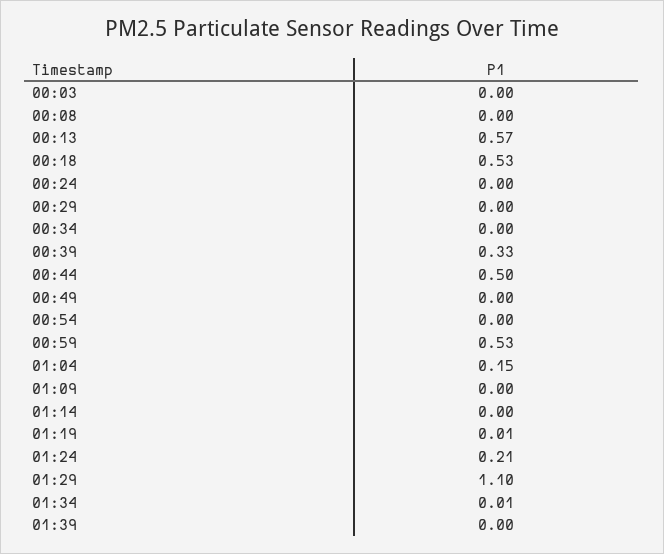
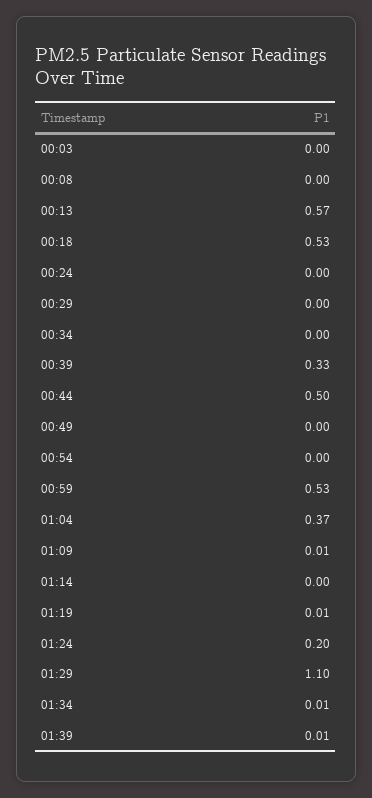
  {
    "00:03": 0,
    "00:08": 0,
    "00:13": 0.57,
    "00:18": 0.53,
    "00:24": 0,
    "00:29": 0,
    "00:34": 0,
    "00:39": 0.33,
    "00:44": 0.5,
    "00:49": 0,
    "00:54": 0,
    "00:59": 0.53,
-   "01:04": 0.15,
+   "01:04": 0.37,
-   "01:09": 0,
+   "01:09": 0.01,
    "01:14": 0,
    "01:19": 0.01,
-   "01:24": 0.21,
+   "01:24": 0.2,
    "01:29": 1.1,
    "01:34": 0.01,
-   "01:39": 0
+   "01:39": 0.01
  }

